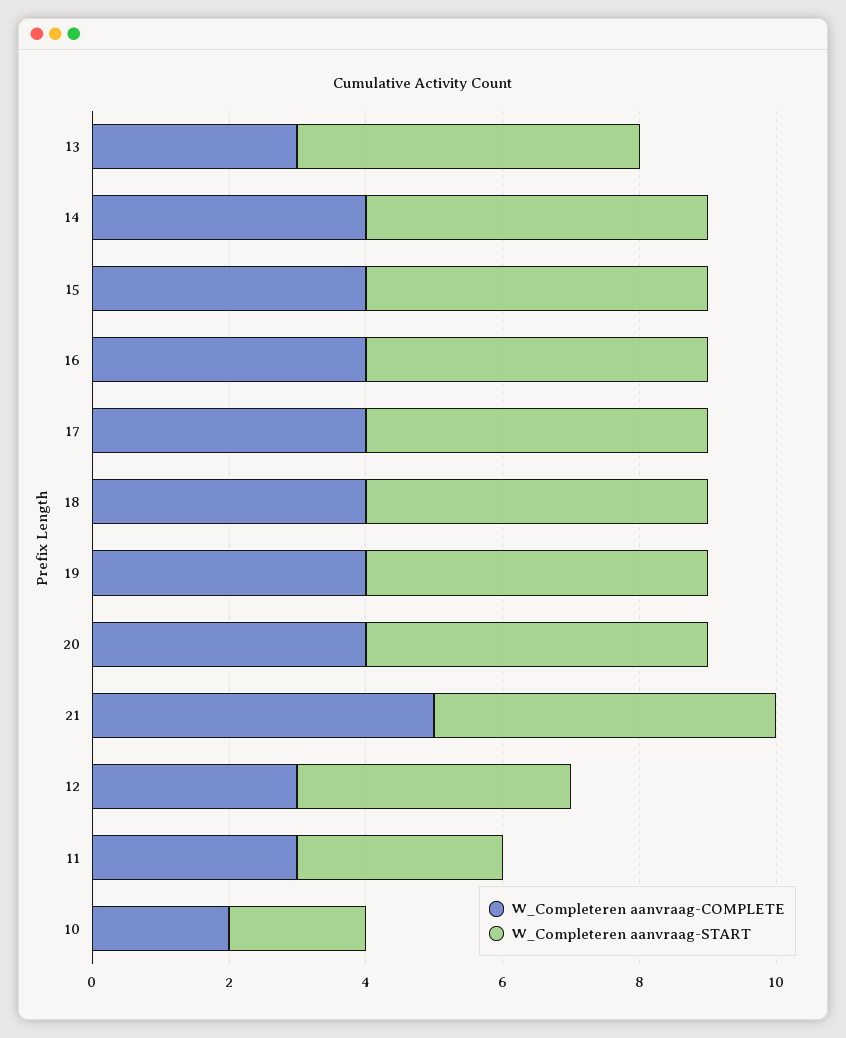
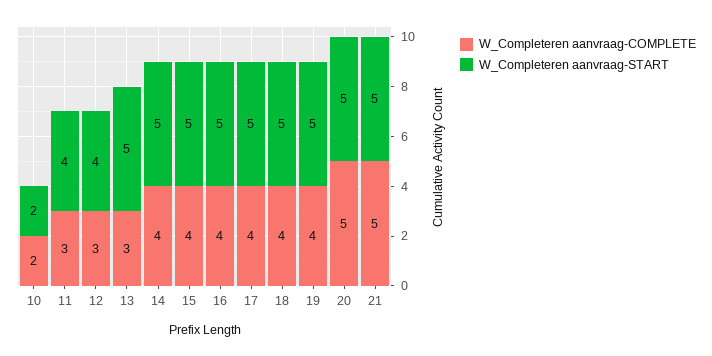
  {
    "W_Completeren aanvraag-COMPLETE": {
      "13": 3,
      "14": 4,
      "15": 4,
      "16": 4,
      "17": 4,
      "18": 4,
      "19": 4,
-     "20": 4,
+     "20": 5,
      "21": 5,
      "12": 3,
      "11": 3,
      "10": 2
    },
    "W_Completeren aanvraag-START": {
      "13": 5,
      "14": 5,
      "15": 5,
      "16": 5,
      "17": 5,
      "18": 5,
      "19": 5,
      "20": 5,
      "21": 5,
      "12": 4,
-     "11": 3,
+     "11": 4,
      "10": 2
    }
  }

